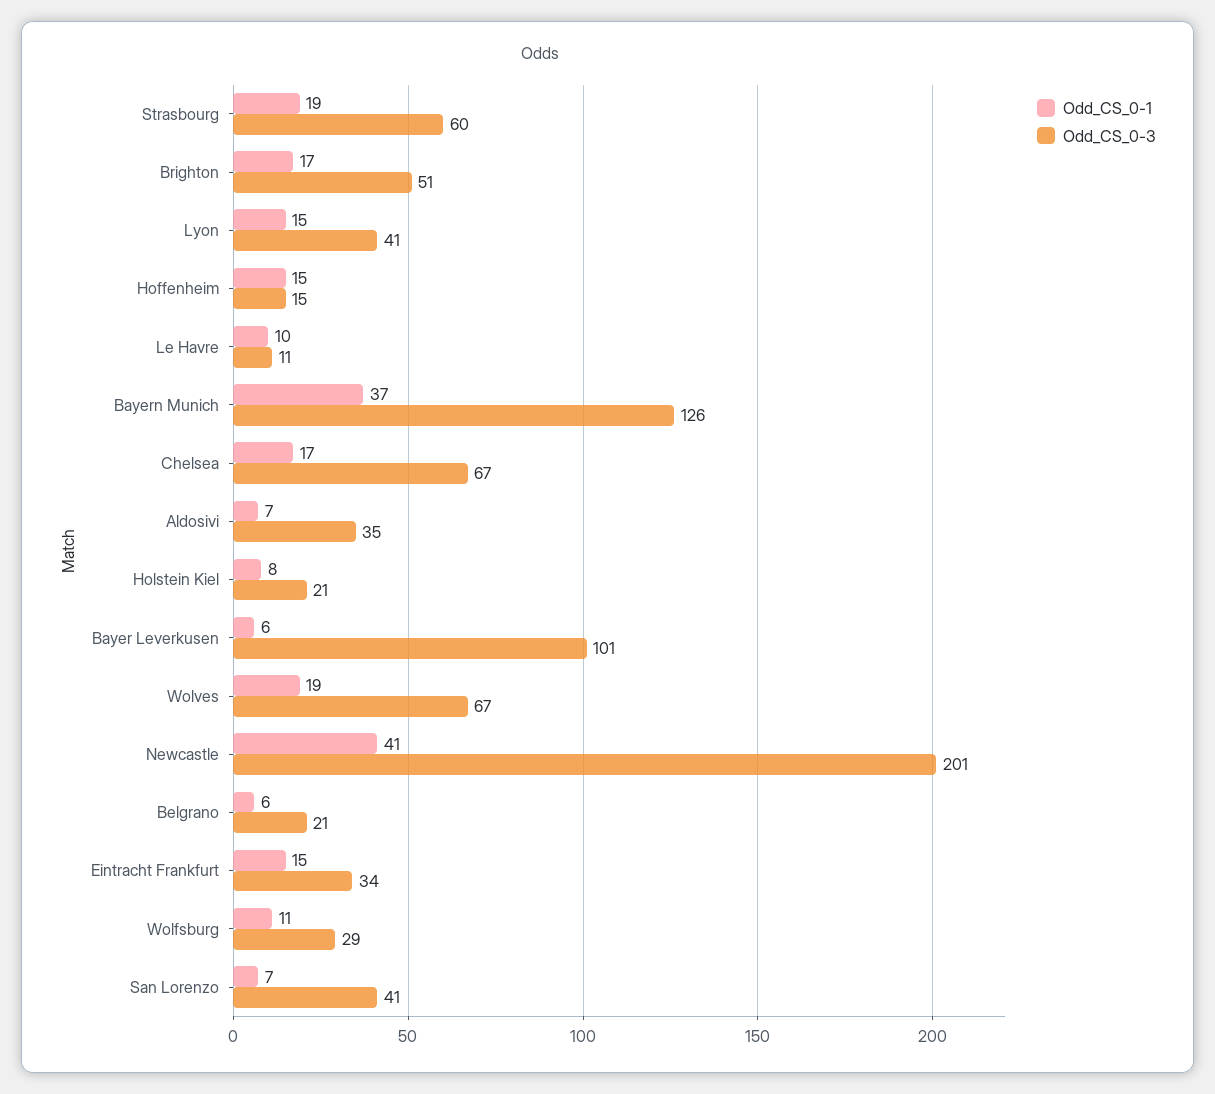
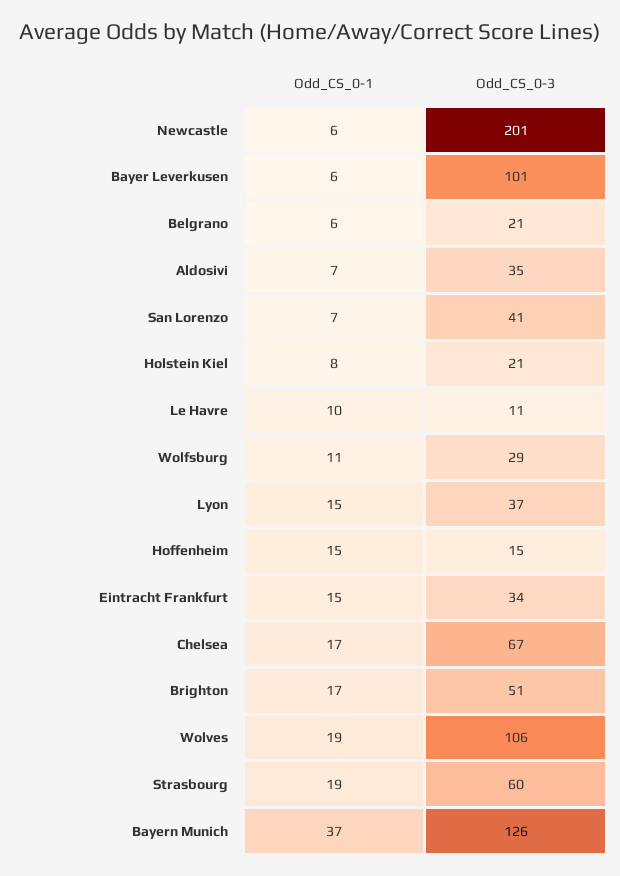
  {
    "Odd_CS_0-1": {
      "Strasbourg": 19,
      "Brighton": 17,
      "Lyon": 15,
      "Hoffenheim": 15,
      "Le Havre": 10,
      "Bayern Munich": 37,
      "Chelsea": 17,
      "Aldosivi": 7,
      "Holstein Kiel": 8,
      "Bayer Leverkusen": 6,
      "Wolves": 19,
-     "Newcastle": 41,
+     "Newcastle": 6,
      "Belgrano": 6,
      "Eintracht Frankfurt": 15,
      "Wolfsburg": 11,
      "San Lorenzo": 7
    },
    "Odd_CS_0-3": {
      "Strasbourg": 60,
      "Brighton": 51,
-     "Lyon": 41,
+     "Lyon": 37,
      "Hoffenheim": 15,
      "Le Havre": 11,
      "Bayern Munich": 126,
      "Chelsea": 67,
      "Aldosivi": 35,
      "Holstein Kiel": 21,
      "Bayer Leverkusen": 101,
-     "Wolves": 67,
+     "Wolves": 106,
      "Newcastle": 201,
      "Belgrano": 21,
      "Eintracht Frankfurt": 34,
      "Wolfsburg": 29,
      "San Lorenzo": 41
    }
  }

